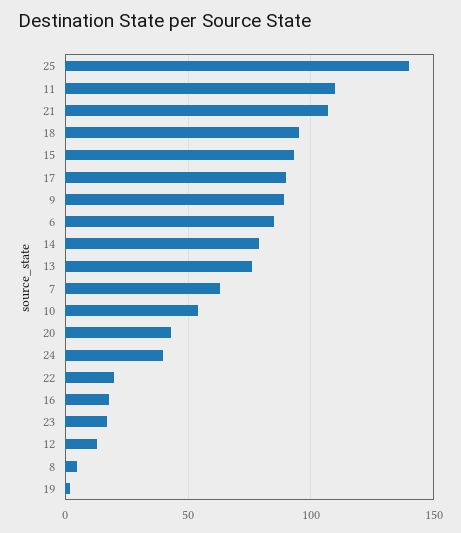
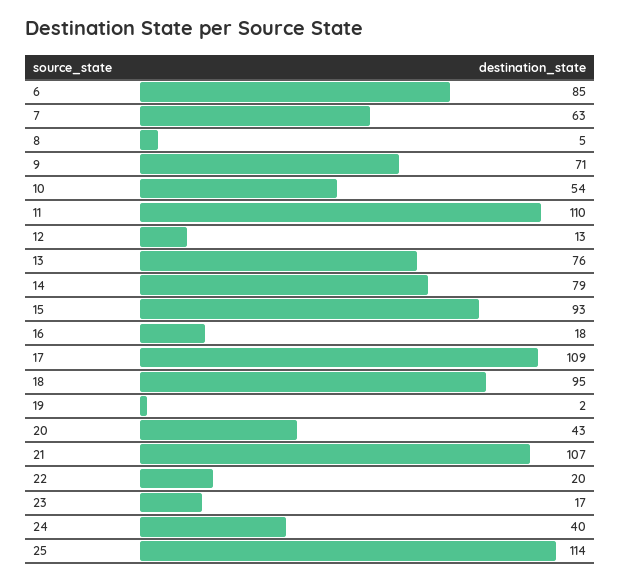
  {
-   "25": 140,
+   "25": 114,
    "11": 110,
    "21": 107,
    "18": 95,
    "15": 93,
-   "17": 90,
+   "17": 109,
-   "9": 90,
+   "9": 71,
    "6": 85,
    "14": 79,
    "13": 76,
    "7": 63,
    "10": 54,
    "20": 43,
    "24": 40,
    "22": 20,
    "16": 18,
    "23": 17,
    "12": 13,
    "8": 5,
    "19": 2
  }

